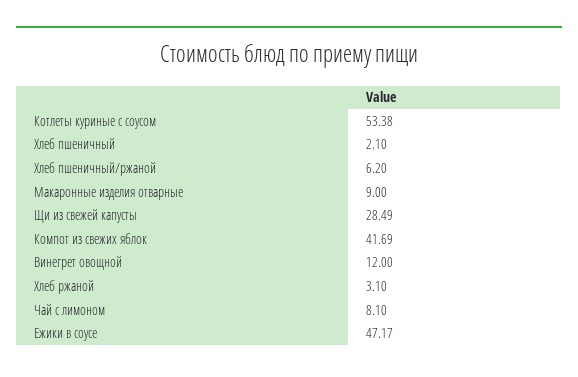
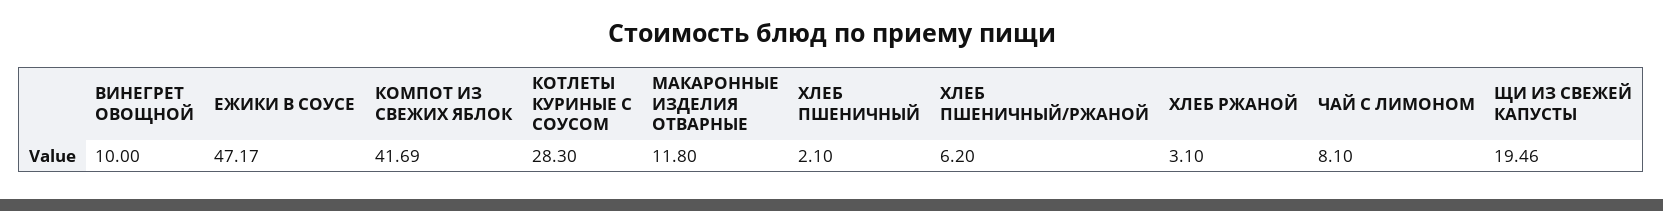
  {
-   "Котлеты куриные с соусом": 53.38,
+   "Котлеты куриные с соусом": 28.3,
    "Хлеб пшеничный": 2.1,
    "Хлеб пшеничный/ржаной": 6.2,
-   "Макаронные изделия отварные": 9,
+   "Макаронные изделия отварные": 11.8,
-   "Щи из свежей капусты": 28.49,
+   "Щи из свежей капусты": 19.46,
    "Компот из свежих яблок": 41.69,
-   "Винегрет овощной": 12,
+   "Винегрет овощной": 10,
    "Хлеб ржаной": 3.1,
    "Чай с лимоном": 8.1,
    "Ежики в соусе": 47.17
  }

